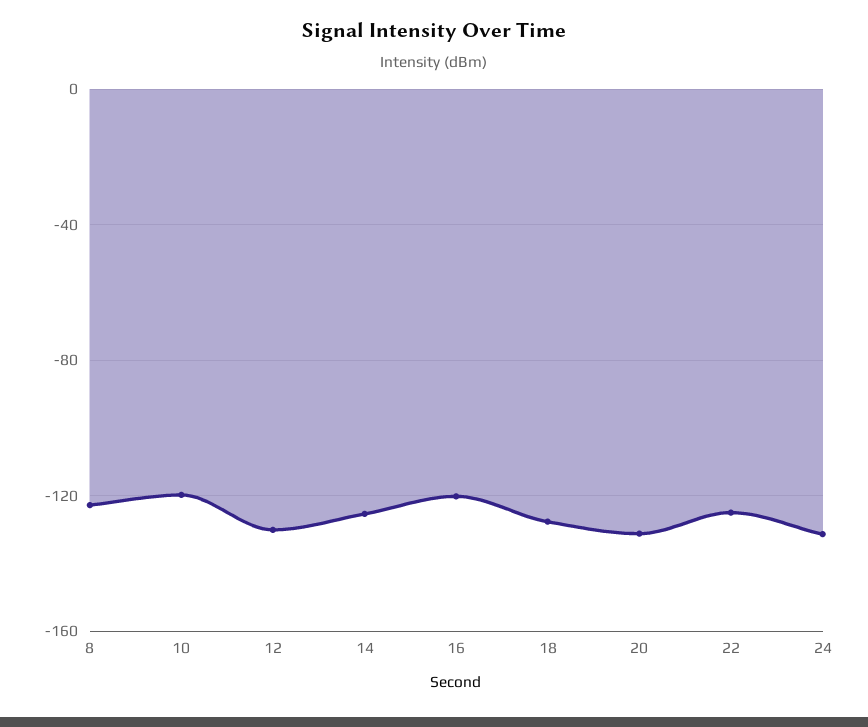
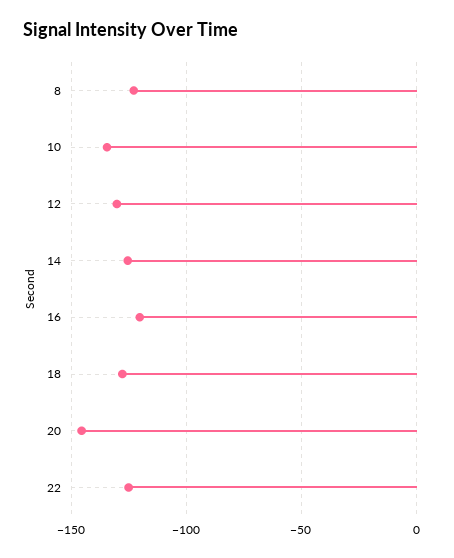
  {
    "8": -125,
-   "10": -120,
+   "10": -135,
    "12": -130,
    "14": -125,
    "16": -120,
    "18": -130,
-   "20": -130,
+   "20": -145,
-   "22": -125,
+   "22": -125
-   "24": -130
  }

